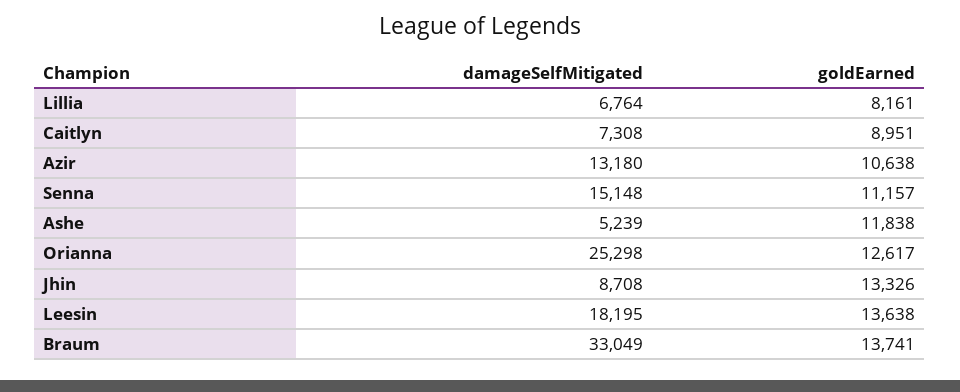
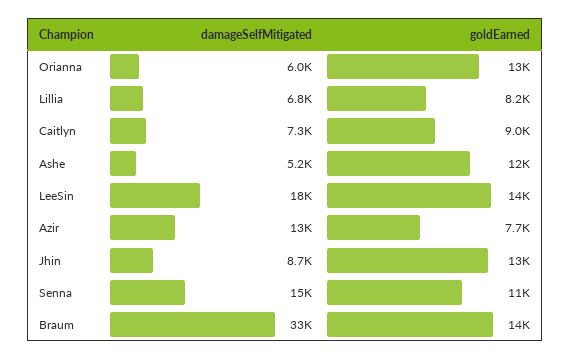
  {
    "damageSelfMitigated": {
      "Lillia": 6764,
      "Caitlyn": 7308,
      "Azir": 13180,
      "Senna": 15148,
      "Ashe": 5239,
-     "Orianna": 25298,
+     "Orianna": 6000,
      "Jhin": 8708,
      "Leesin": 18195,
      "Braum": 33049
    },
    "goldEarned": {
      "Lillia": 8161,
      "Caitlyn": 8951,
-     "Azir": 10638,
+     "Azir": 7700,
      "Senna": 11157,
      "Ashe": 11838,
      "Orianna": 12617,
      "Jhin": 13326,
      "Leesin": 13638,
      "Braum": 13741
    }
  }

